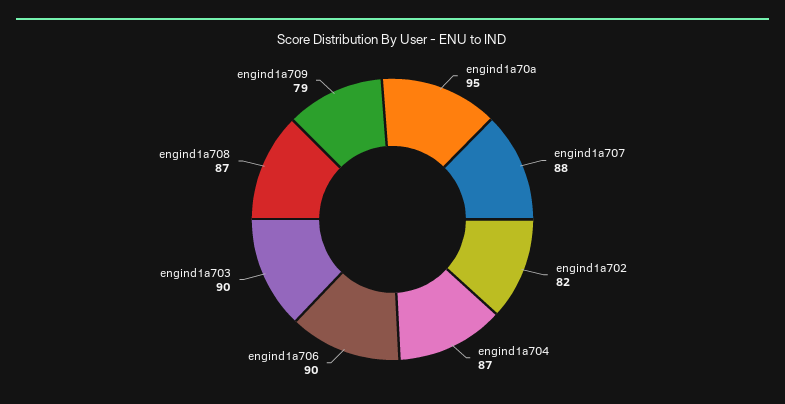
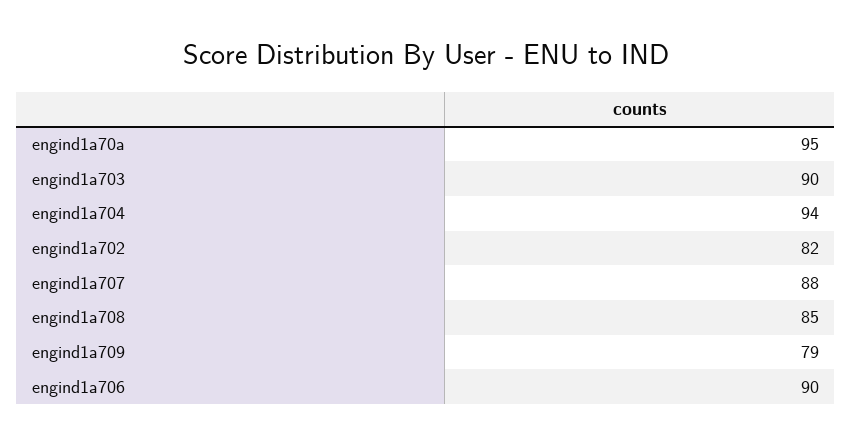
  {
    "engind1a70a": 95,
    "engind1a707": 88,
    "engind1a702": 82,
-   "engind1a704": 87,
+   "engind1a704": 94,
    "engind1a706": 90,
    "engind1a703": 90,
-   "engind1a708": 87,
+   "engind1a708": 85,
    "engind1a709": 79
  }

